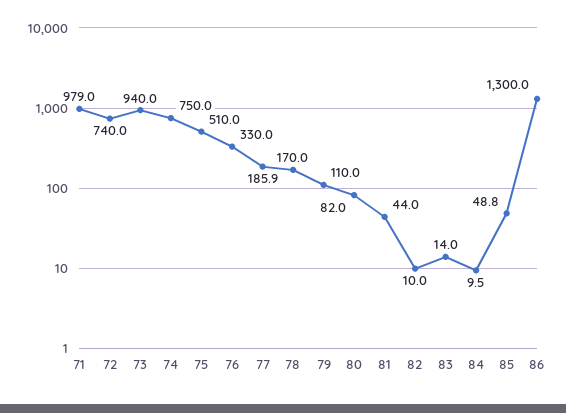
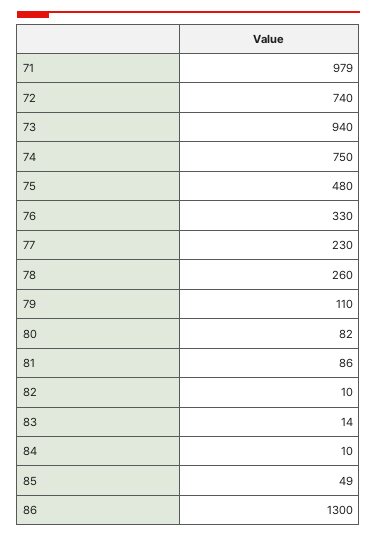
  {
    "71": 979,
    "72": 740,
    "73": 940,
    "74": 750,
-   "75": 510,
+   "75": 480,
    "76": 330,
-   "77": 185.9,
+   "77": 230,
-   "78": 170,
+   "78": 260,
    "79": 110,
    "80": 82,
-   "81": 44,
+   "81": 86,
    "82": 10,
    "83": 14,
    "84": 9.5,
    "85": 48.8,
    "86": 1300
  }

